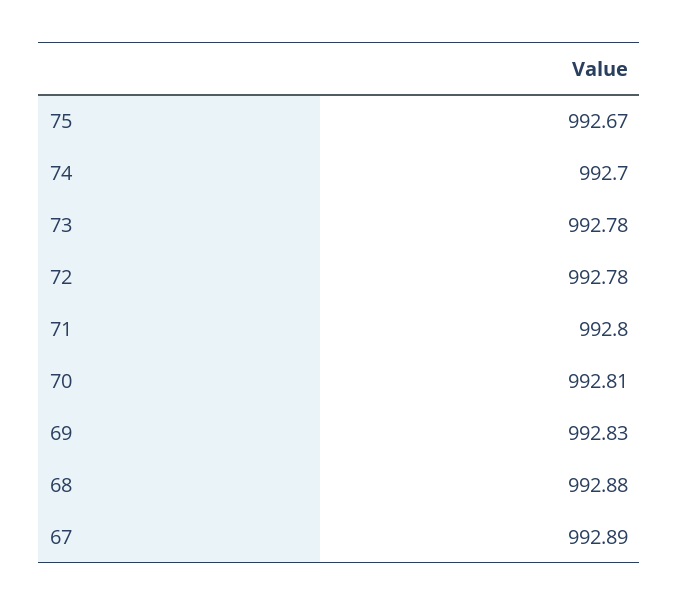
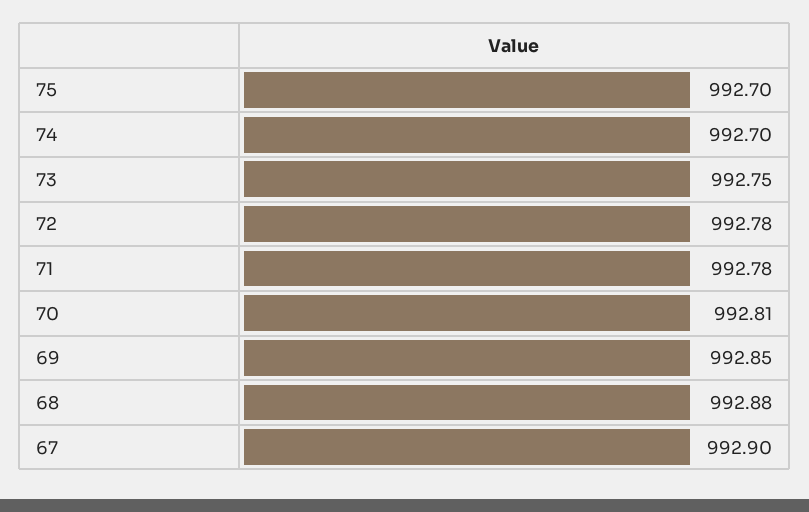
  {
-   "75": 992.67,
+   "75": 992.7,
    "74": 992.7,
-   "73": 992.78,
+   "73": 992.75,
    "72": 992.78,
-   "71": 992.8,
+   "71": 992.78,
    "70": 992.81,
-   "69": 992.83,
+   "69": 992.85,
    "68": 992.88,
-   "67": 992.89
+   "67": 992.9
  }

